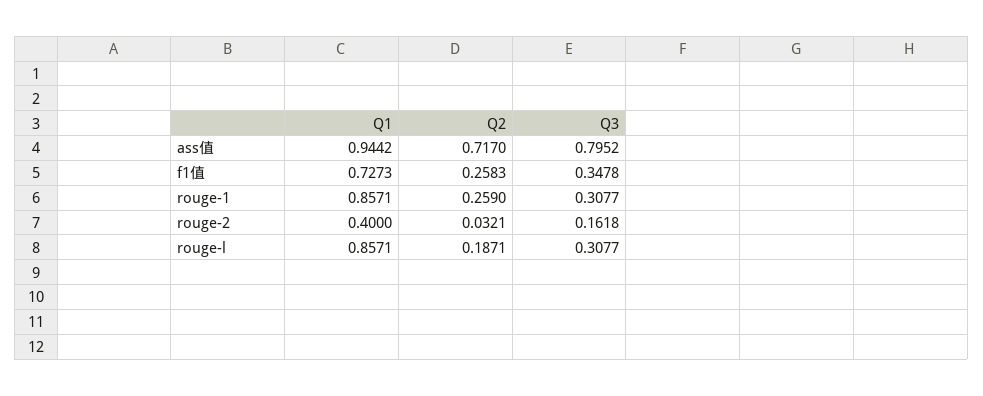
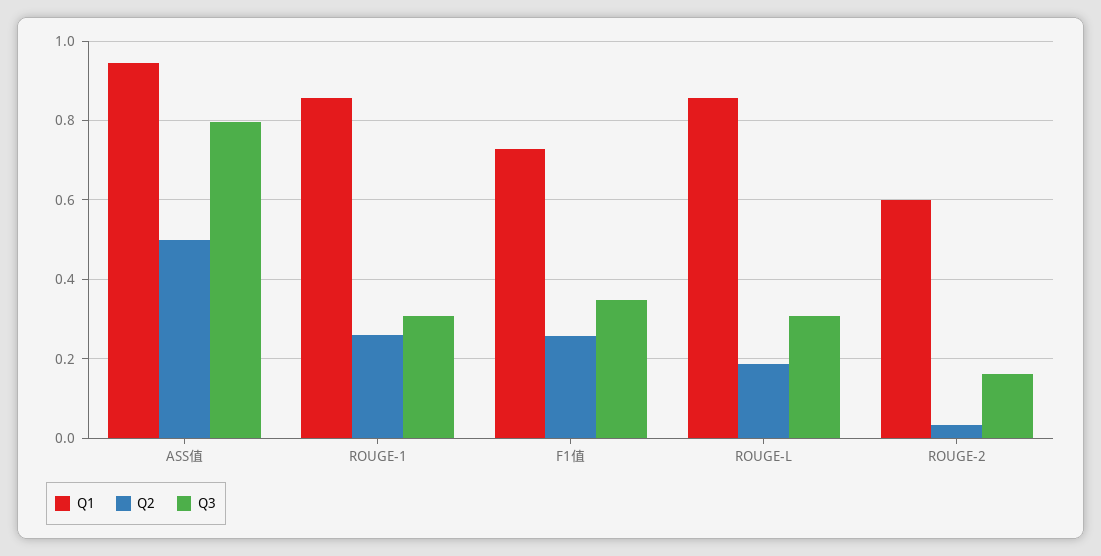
  {
    "Q1": {
      "ass值": 0.9442,
      "f1值": 0.7273,
      "rouge-1": 0.8571,
-     "rouge-2": 0.4,
+     "rouge-2": 0.6,
      "rouge-l": 0.8571
    },
    "Q2": {
-     "ass值": 0.717,
+     "ass值": 0.5,
      "f1值": 0.2583,
      "rouge-1": 0.259,
      "rouge-2": 0.0321,
      "rouge-l": 0.1871
    },
    "Q3": {
      "ass值": 0.7952,
      "f1值": 0.3478,
      "rouge-1": 0.3077,
      "rouge-2": 0.1618,
      "rouge-l": 0.3077
    }
  }

